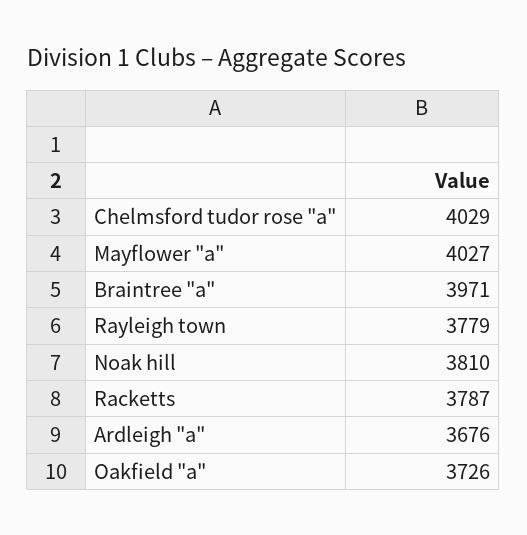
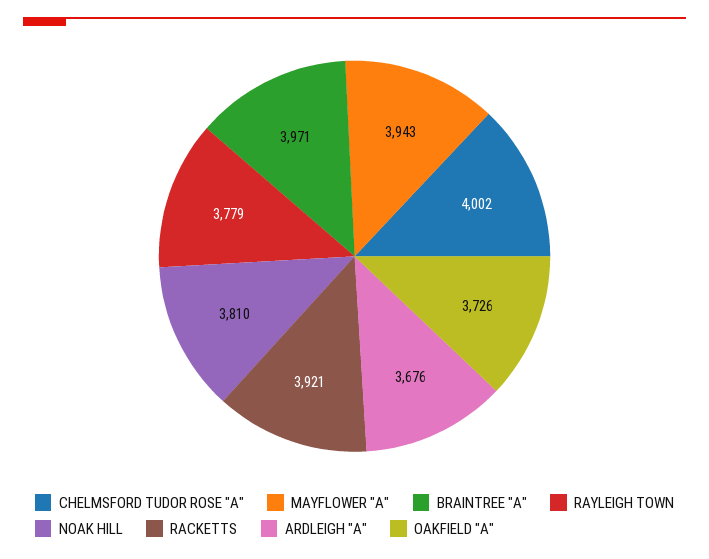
  {
-   "Chelmsford tudor rose \"a\"": 4029,
+   "Chelmsford tudor rose \"a\"": 4002,
-   "Mayflower \"a\"": 4027,
+   "Mayflower \"a\"": 3943,
    "Braintree \"a\"": 3971,
    "Rayleigh town": 3779,
    "Noak hill": 3810,
-   "Racketts": 3787,
+   "Racketts": 3921,
    "Ardleigh \"a\"": 3676,
    "Oakfield \"a\"": 3726
  }

